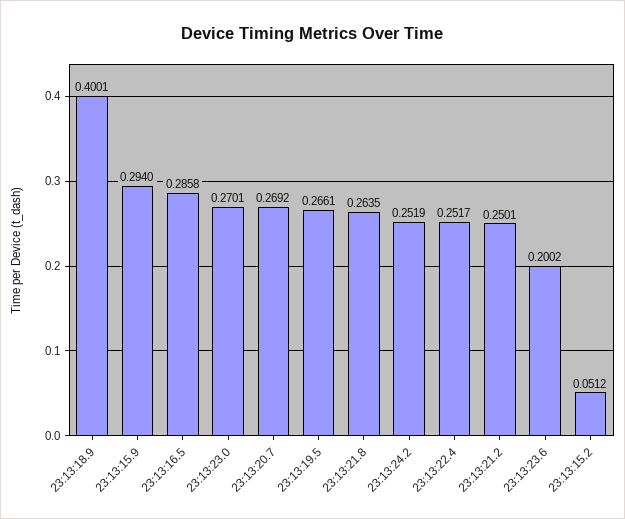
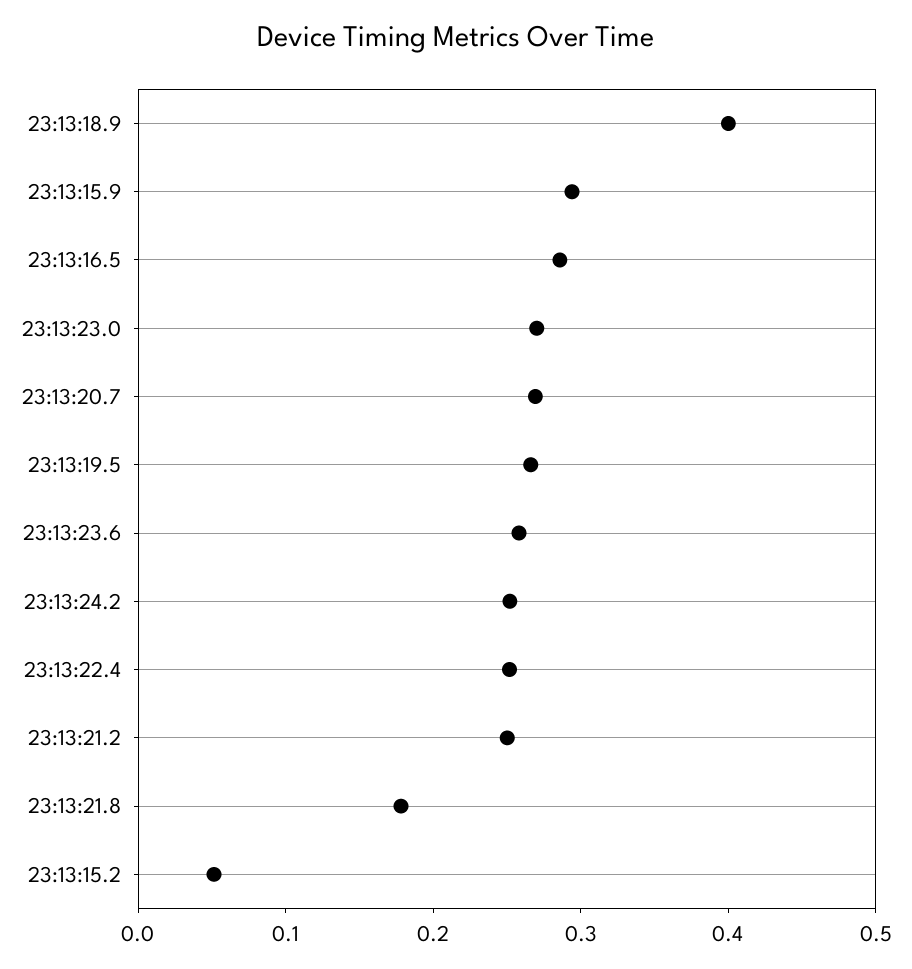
  {
    "23:13:18.9": 0.4001,
    "23:13:15.9": 0.294,
    "23:13:16.5": 0.2858,
    "23:13:23.0": 0.2701,
    "23:13:20.7": 0.2692,
    "23:13:19.5": 0.2661,
-   "23:13:21.8": 0.2635,
+   "23:13:21.8": 0.18,
    "23:13:24.2": 0.2519,
    "23:13:22.4": 0.2517,
    "23:13:21.2": 0.2501,
-   "23:13:23.6": 0.2002,
+   "23:13:23.6": 0.26,
    "23:13:15.2": 0.0512
  }

